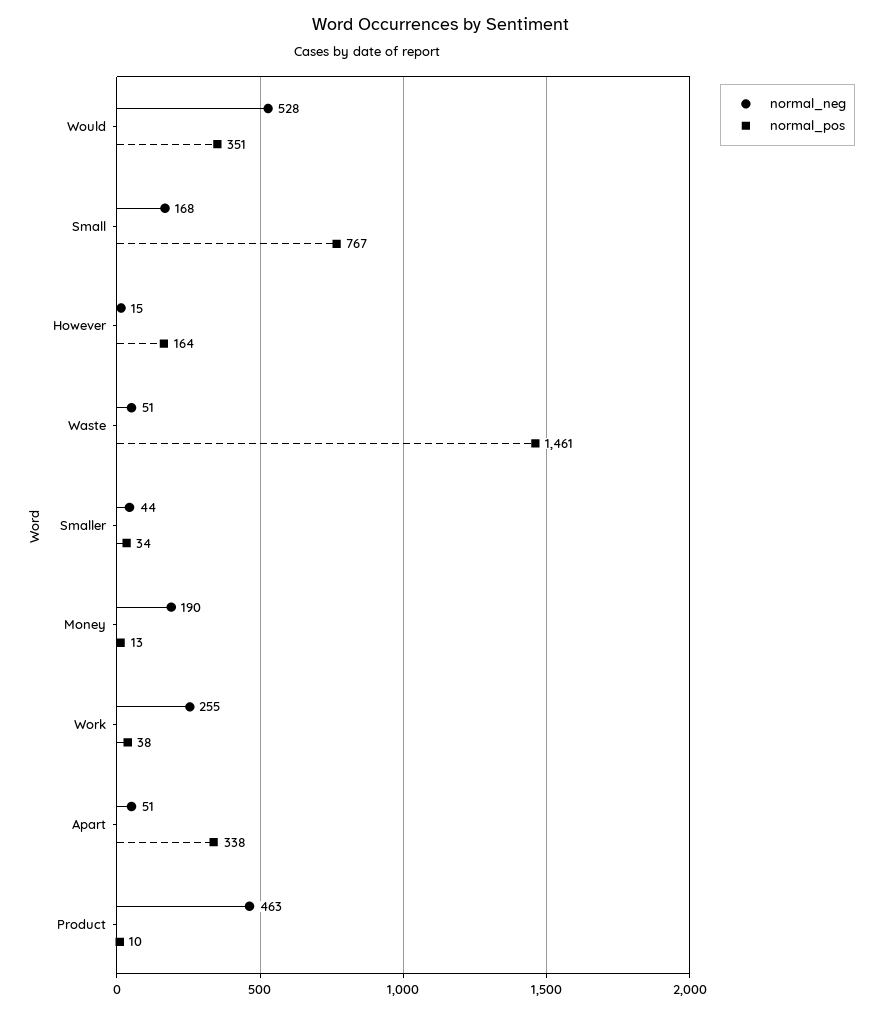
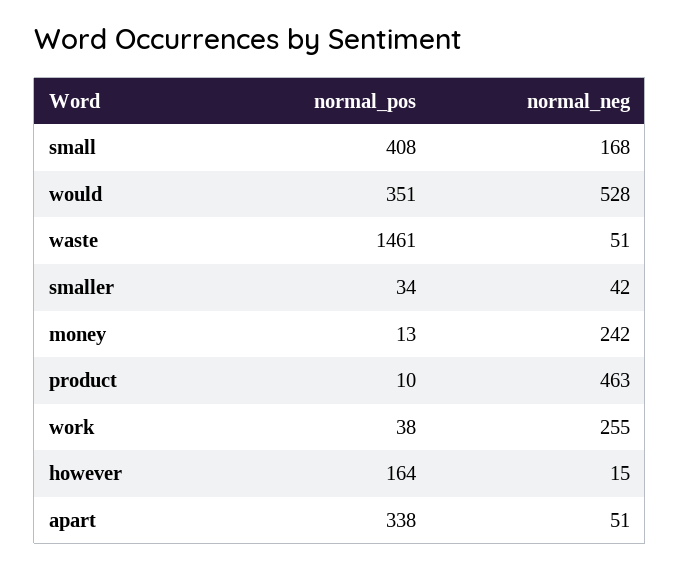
  {
    "normal_neg": {
      "Would": 528,
      "Small": 168,
      "However": 15,
      "Waste": 51,
-     "Smaller": 44,
+     "Smaller": 42,
-     "Money": 190,
+     "Money": 242,
      "Work": 255,
      "Apart": 51,
      "Product": 463
    },
    "normal_pos": {
      "Would": 351,
-     "Small": 767,
+     "Small": 408,
      "However": 164,
      "Waste": 1461,
      "Smaller": 34,
      "Money": 13,
      "Work": 38,
      "Apart": 338,
      "Product": 10
    }
  }

